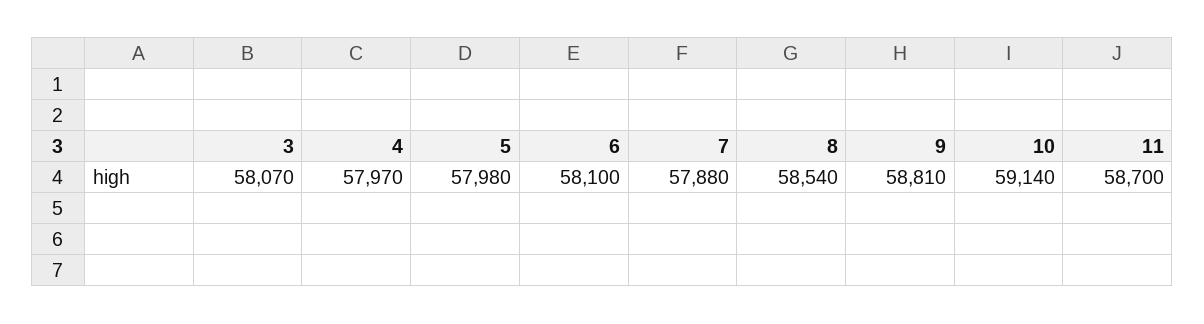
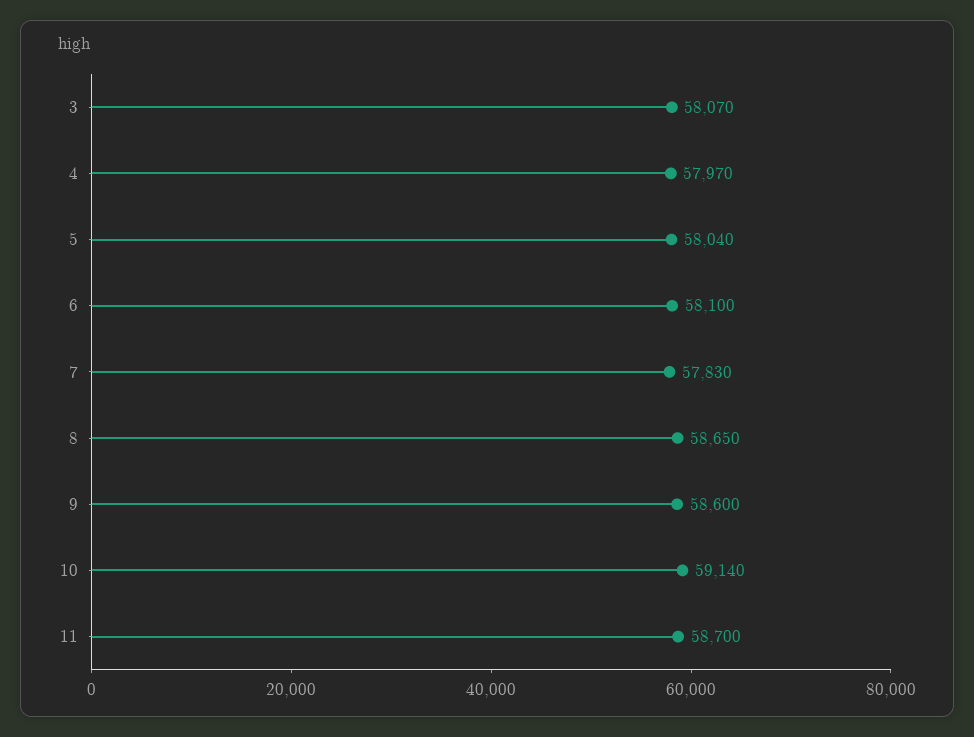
  {
    "3": 58070,
    "4": 57970,
-   "5": 57980,
+   "5": 58040,
    "6": 58100,
-   "7": 57880,
+   "7": 57830,
-   "8": 58540,
+   "8": 58650,
-   "9": 58810,
+   "9": 58600,
    "10": 59140,
    "11": 58700
  }

